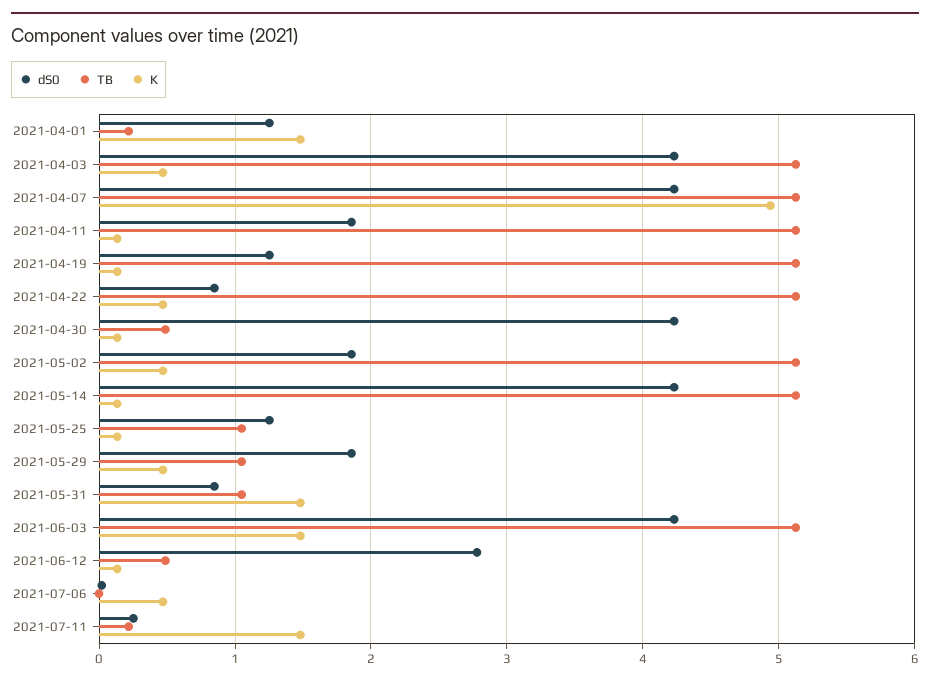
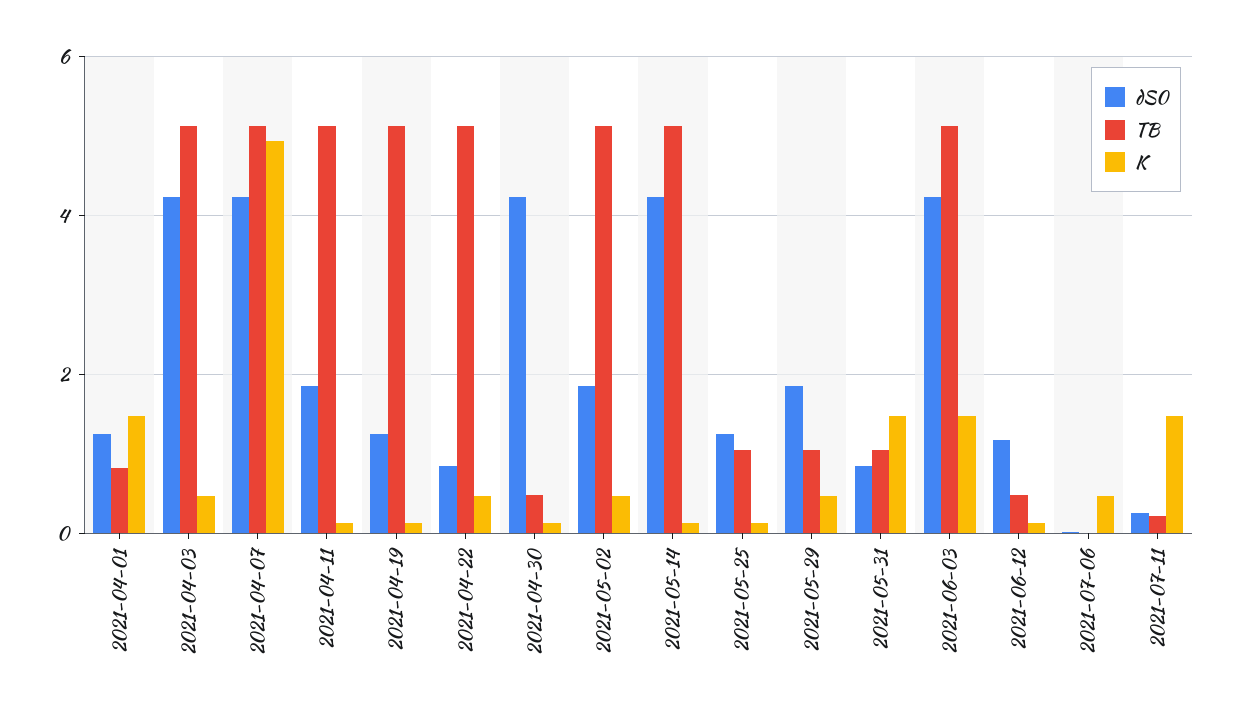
  {
    "dS0": {
      "2021-04-01": 1.3,
      "2021-04-03": 4.2,
      "2021-04-07": 4.2,
      "2021-04-11": 1.9,
      "2021-04-19": 1.3,
      "2021-04-22": 0.8,
      "2021-04-30": 4.2,
      "2021-05-02": 1.9,
      "2021-05-14": 4.2,
      "2021-05-25": 1.3,
      "2021-05-29": 1.9,
      "2021-05-31": 0.8,
      "2021-06-03": 4.2,
-     "2021-06-12": 2.8,
+     "2021-06-12": 1.2,
      "2021-07-06": 0,
      "2021-07-11": 0.3
    },
    "TB": {
-     "2021-04-01": 0.2,
+     "2021-04-01": 0.8,
      "2021-04-03": 5.1,
      "2021-04-07": 5.1,
      "2021-04-11": 5.1,
      "2021-04-19": 5.1,
      "2021-04-22": 5.1,
      "2021-04-30": 0.5,
      "2021-05-02": 5.1,
      "2021-05-14": 5.1,
      "2021-05-25": 1,
      "2021-05-29": 1,
      "2021-05-31": 1,
      "2021-06-03": 5.1,
      "2021-06-12": 0.5,
      "2021-07-06": 0,
      "2021-07-11": 0.2
    },
    "K": {
      "2021-04-01": 1.5,
      "2021-04-03": 0.5,
      "2021-04-07": 4.9,
      "2021-04-11": 0.1,
      "2021-04-19": 0.1,
      "2021-04-22": 0.5,
      "2021-04-30": 0.1,
      "2021-05-02": 0.5,
      "2021-05-14": 0.1,
      "2021-05-25": 0.1,
      "2021-05-29": 0.5,
      "2021-05-31": 1.5,
      "2021-06-03": 1.5,
      "2021-06-12": 0.1,
      "2021-07-06": 0.5,
      "2021-07-11": 1.5
    }
  }

